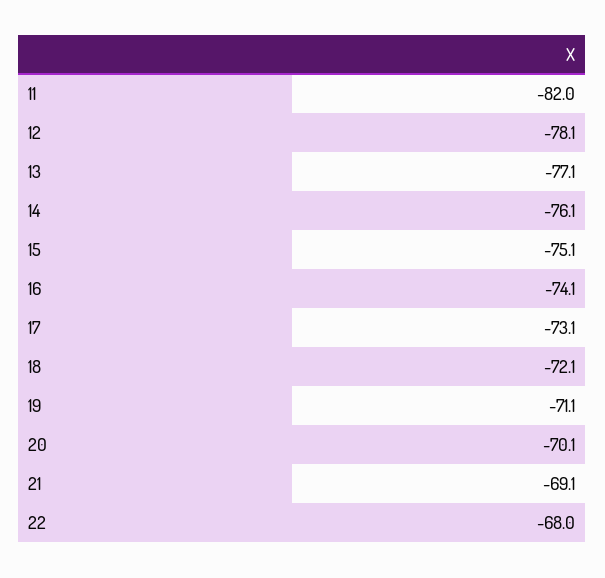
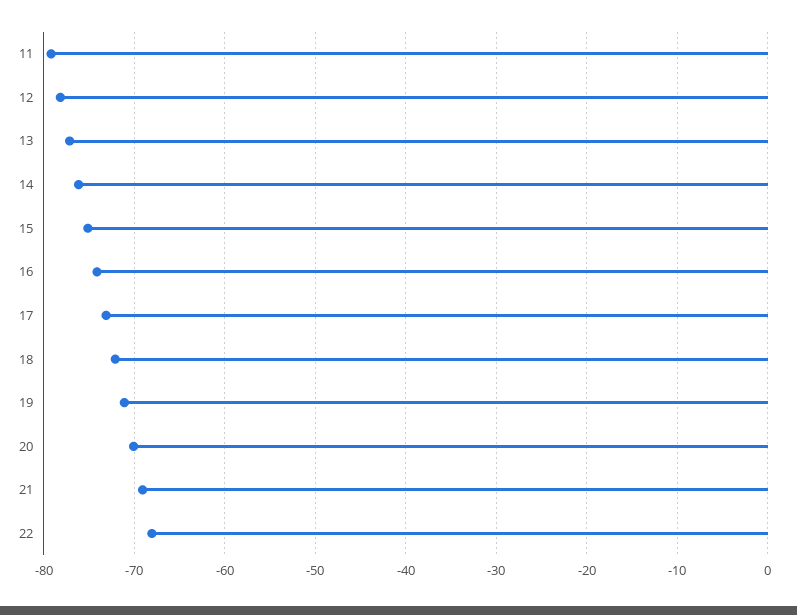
  {
-   "11": -82,
+   "11": -79,
    "12": -78.1,
    "13": -77.1,
    "14": -76.1,
    "15": -75.1,
    "16": -74.1,
    "17": -73.1,
    "18": -72.1,
    "19": -71.1,
    "20": -70.1,
    "21": -69.1,
    "22": -68
  }

